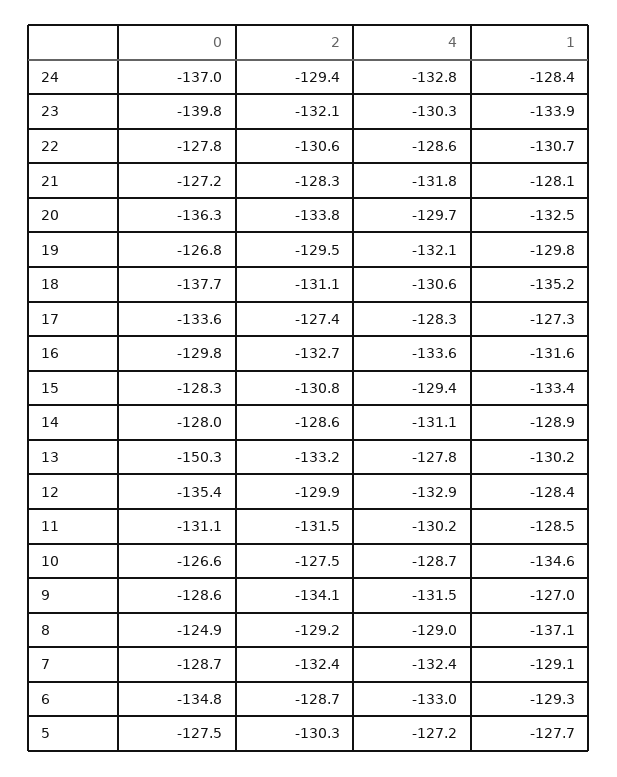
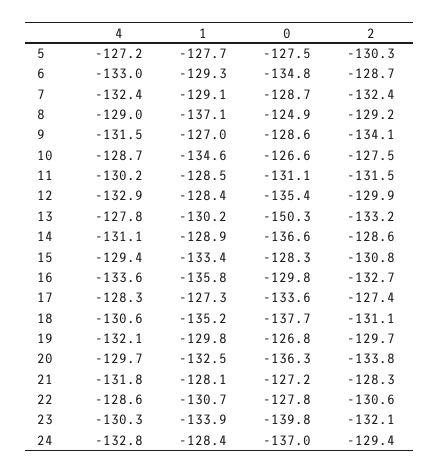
  {
    "0": {
      "24": -137,
      "23": -139.8,
      "22": -127.8,
      "21": -127.2,
      "20": -136.3,
      "19": -126.8,
      "18": -137.7,
      "17": -133.6,
      "16": -129.8,
      "15": -128.3,
-     "14": -128,
+     "14": -136.6,
      "13": -150.3,
      "12": -135.4,
      "11": -131.1,
      "10": -126.6,
      "9": -128.6,
      "8": -124.9,
      "7": -128.7,
      "6": -134.8,
      "5": -127.5
    },
    "2": {
      "24": -129.4,
      "23": -132.1,
      "22": -130.6,
      "21": -128.3,
      "20": -133.8,
-     "19": -129.5,
+     "19": -129.7,
      "18": -131.1,
      "17": -127.4,
      "16": -132.7,
      "15": -130.8,
      "14": -128.6,
      "13": -133.2,
      "12": -129.9,
      "11": -131.5,
      "10": -127.5,
      "9": -134.1,
      "8": -129.2,
      "7": -132.4,
      "6": -128.7,
      "5": -130.3
    },
    "4": {
      "24": -132.8,
      "23": -130.3,
      "22": -128.6,
      "21": -131.8,
      "20": -129.7,
      "19": -132.1,
      "18": -130.6,
      "17": -128.3,
      "16": -133.6,
      "15": -129.4,
      "14": -131.1,
      "13": -127.8,
      "12": -132.9,
      "11": -130.2,
      "10": -128.7,
      "9": -131.5,
      "8": -129,
      "7": -132.4,
      "6": -133,
      "5": -127.2
    },
    "1": {
      "24": -128.4,
      "23": -133.9,
      "22": -130.7,
      "21": -128.1,
      "20": -132.5,
      "19": -129.8,
      "18": -135.2,
      "17": -127.3,
-     "16": -131.6,
+     "16": -135.8,
      "15": -133.4,
      "14": -128.9,
      "13": -130.2,
      "12": -128.4,
      "11": -128.5,
      "10": -134.6,
      "9": -127,
      "8": -137.1,
      "7": -129.1,
      "6": -129.3,
      "5": -127.7
    }
  }

